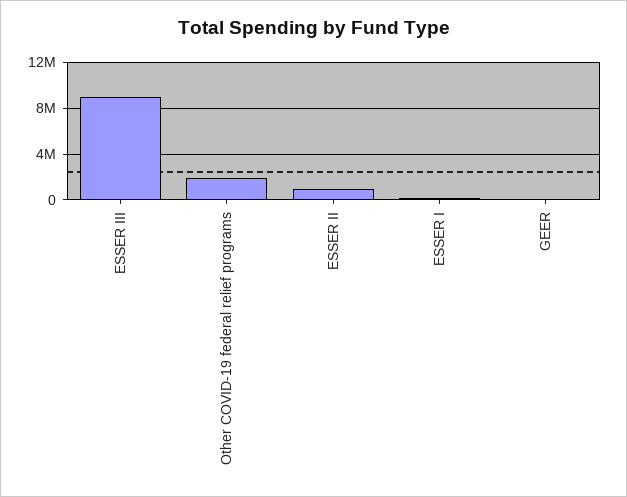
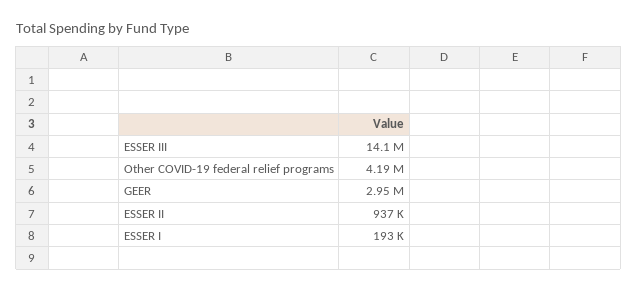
  {
-   "ESSER III": 9000000,
+   "ESSER III": 14100000,
-   "Other COVID-19 federal relief programs": 2000000,
+   "Other COVID-19 federal relief programs": 4190000,
    "ESSER II": 937000,
    "ESSER I": 193000,
-   "GEER": 0
+   "GEER": 2950000
  }

